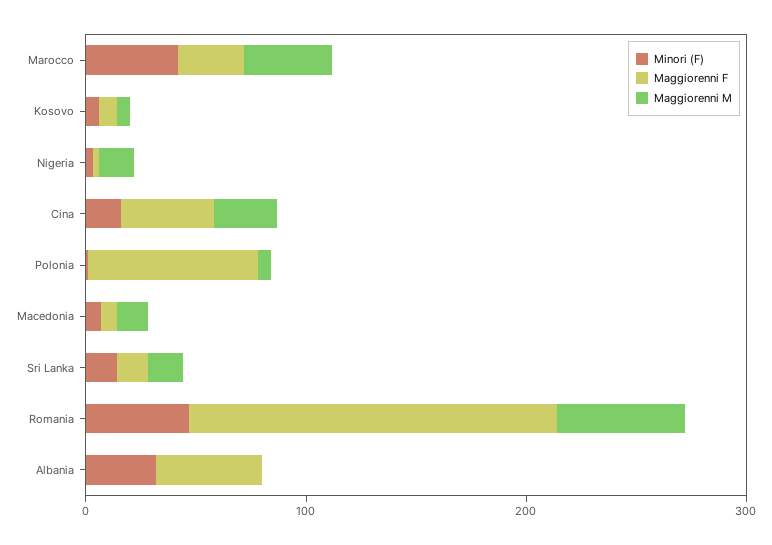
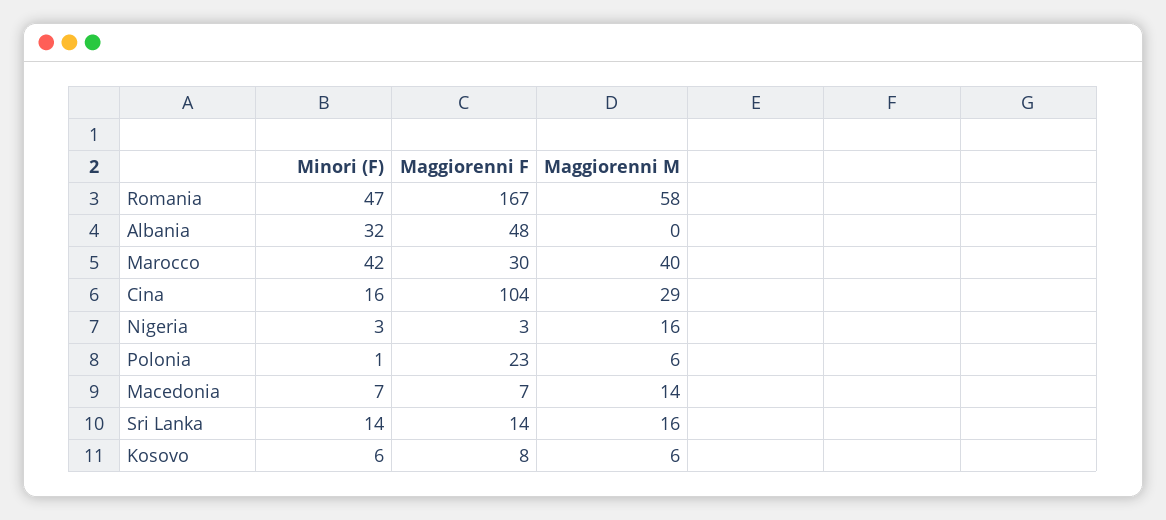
  {
    "Minori (F)": {
      "Marocco": 42,
      "Kosovo": 6,
      "Nigeria": 3,
      "Cina": 16,
      "Polonia": 1,
      "Macedonia": 7,
      "Sri Lanka": 14,
      "Romania": 47,
      "Albania": 32
    },
    "Maggiorenni F": {
      "Marocco": 30,
      "Kosovo": 8,
      "Nigeria": 3,
-     "Cina": 40,
+     "Cina": 104,
-     "Polonia": 80,
+     "Polonia": 23,
      "Macedonia": 7,
      "Sri Lanka": 14,
      "Romania": 167,
      "Albania": 48
    },
    "Maggiorenni M": {
      "Marocco": 40,
      "Kosovo": 6,
      "Nigeria": 16,
      "Cina": 29,
      "Polonia": 6,
      "Macedonia": 14,
      "Sri Lanka": 16,
      "Romania": 58,
      "Albania": 0
    }
  }

